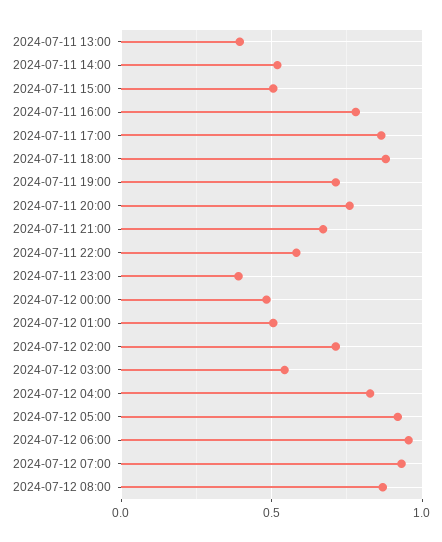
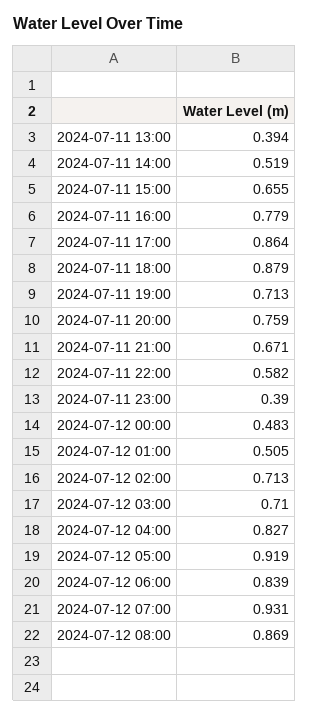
  {
    "2024-07-11 13:00": 0.394,
    "2024-07-11 14:00": 0.519,
-   "2024-07-11 15:00": 0.5,
+   "2024-07-11 15:00": 0.655,
    "2024-07-11 16:00": 0.779,
    "2024-07-11 17:00": 0.864,
    "2024-07-11 18:00": 0.879,
    "2024-07-11 19:00": 0.713,
    "2024-07-11 20:00": 0.759,
    "2024-07-11 21:00": 0.671,
    "2024-07-11 22:00": 0.582,
    "2024-07-11 23:00": 0.39,
    "2024-07-12 00:00": 0.483,
    "2024-07-12 01:00": 0.505,
    "2024-07-12 02:00": 0.713,
-   "2024-07-12 03:00": 0.55,
+   "2024-07-12 03:00": 0.71,
    "2024-07-12 04:00": 0.827,
    "2024-07-12 05:00": 0.919,
-   "2024-07-12 06:00": 0.95,
+   "2024-07-12 06:00": 0.839,
    "2024-07-12 07:00": 0.931,
    "2024-07-12 08:00": 0.869
  }

